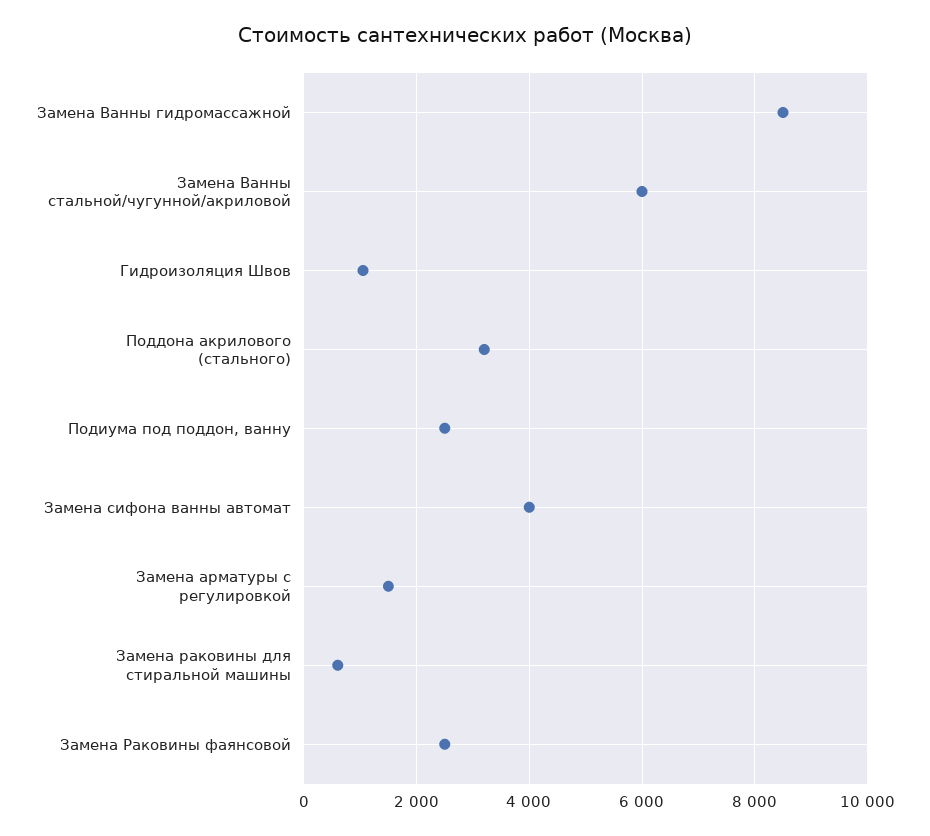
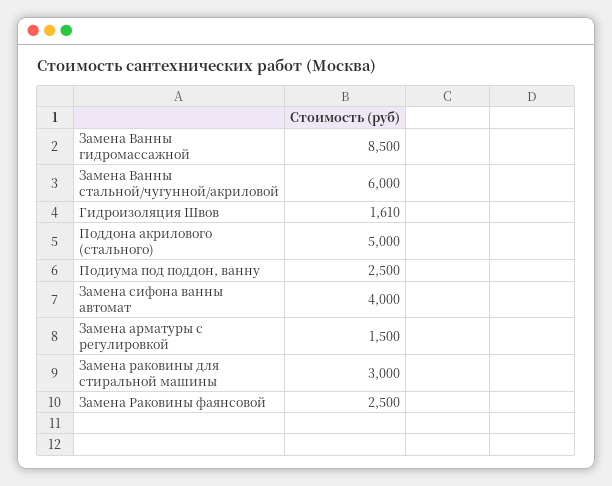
  {
    "Замена Ванны гидромассажной": 8500,
    "Замена Ванны стальной/чугунной/акриловой": 6000,
-   "Гидроизоляция Швов": 1000,
+   "Гидроизоляция Швов": 1610,
-   "Поддона акрилового (стального)": 3200,
+   "Поддона акрилового (стального)": 5000,
    "Подиума под поддон, ванну": 2500,
    "Замена сифона ванны автомат": 4000,
    "Замена арматуры с регулировкой": 1500,
-   "Замена раковины для стиральной машины": 600,
+   "Замена раковины для стиральной машины": 3000,
    "Замена Раковины фаянсовой": 2500
  }

